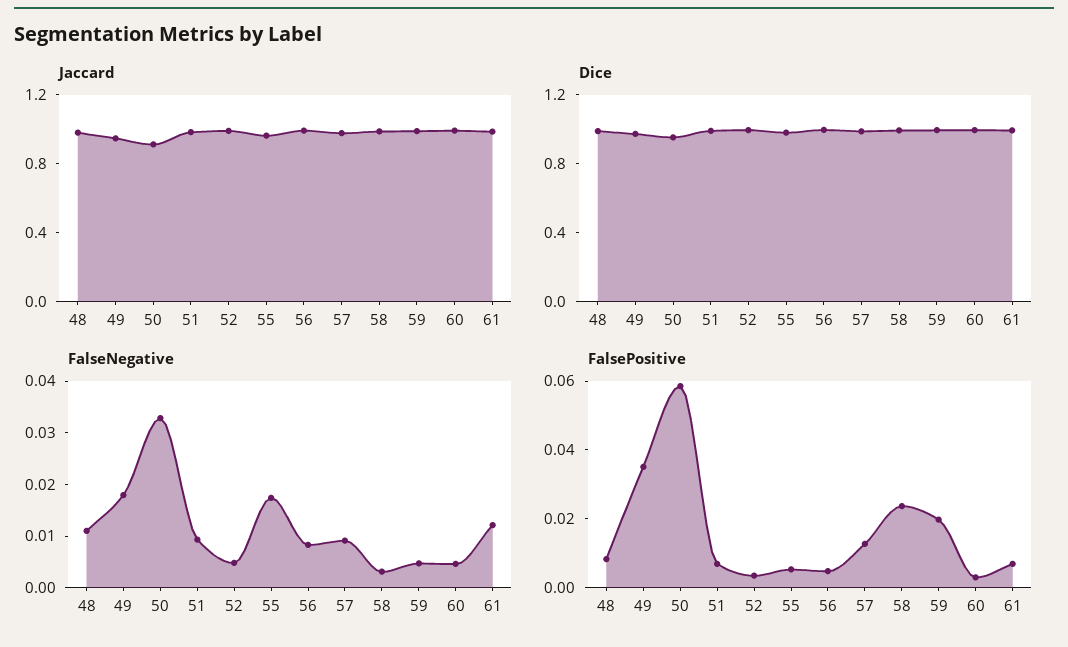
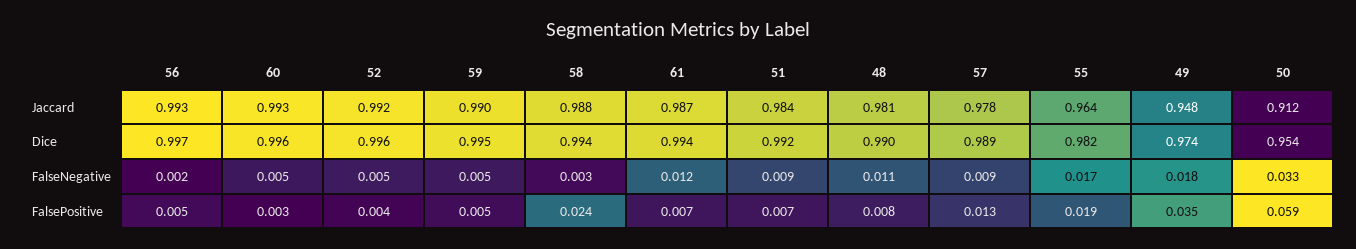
  {
    "Jaccard": {
      "48": 0.981,
      "49": 0.948,
      "50": 0.912,
      "51": 0.984,
      "52": 0.992,
      "55": 0.964,
      "56": 0.993,
      "57": 0.978,
      "58": 0.988,
      "59": 0.99,
      "60": 0.993,
      "61": 0.987
    },
    "Dice": {
      "48": 0.99,
      "49": 0.974,
      "50": 0.954,
      "51": 0.992,
      "52": 0.996,
      "55": 0.982,
      "56": 0.997,
      "57": 0.989,
      "58": 0.994,
      "59": 0.995,
      "60": 0.996,
      "61": 0.994
    },
    "FalseNegative": {
      "48": 0.011,
      "49": 0.018,
      "50": 0.033,
      "51": 0.009,
      "52": 0.005,
      "55": 0.017,
-     "56": 0.008,
+     "56": 0.002,
      "57": 0.009,
      "58": 0.003,
      "59": 0.005,
      "60": 0.005,
      "61": 0.012
    },
    "FalsePositive": {
      "48": 0.008,
      "49": 0.035,
      "50": 0.059,
      "51": 0.007,
      "52": 0.004,
-     "55": 0.005,
+     "55": 0.019,
      "56": 0.005,
      "57": 0.013,
      "58": 0.024,
-     "59": 0.02,
+     "59": 0.005,
      "60": 0.003,
      "61": 0.007
    }
  }

